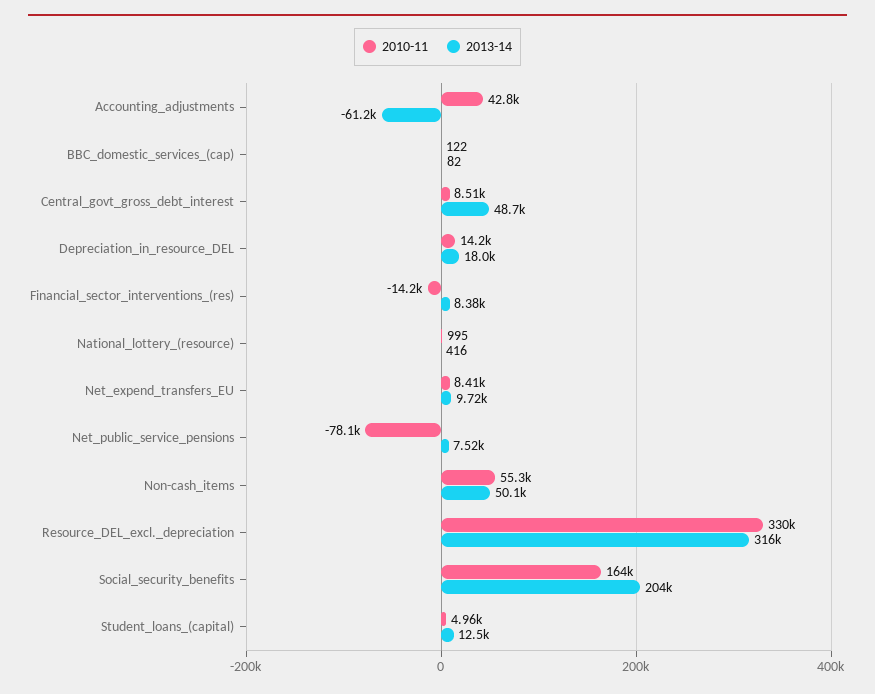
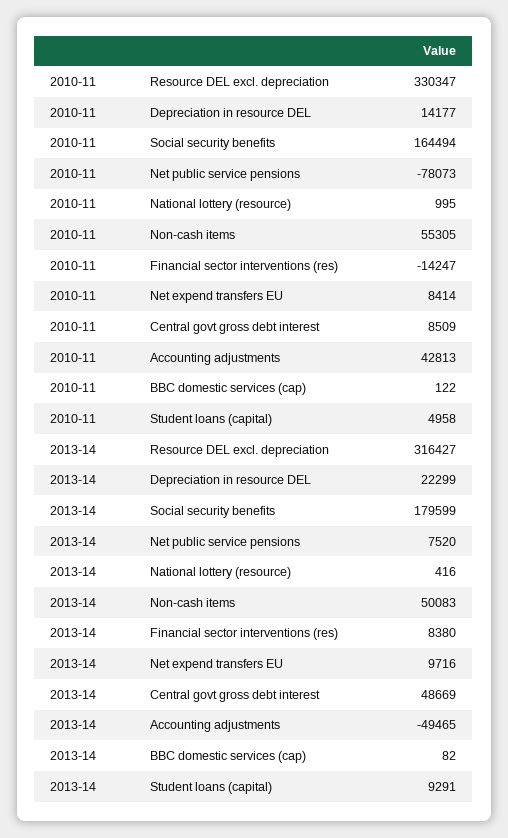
  {
    "2010-11": {
      "Accounting_adjustments": 42813,
      "BBC_domestic_services_(cap)": 122,
      "Central_govt_gross_debt_interest": 8509,
      "Depreciation_in_resource_DEL": 14177,
      "Financial_sector_interventions_(res)": -14247,
      "National_lottery_(resource)": 995,
      "Net_expend_transfers_EU": 8414,
      "Net_public_service_pensions": -78073,
      "Non-cash_items": 55305,
      "Resource_DEL_excl._depreciation": 330347,
      "Social_security_benefits": 164494,
      "Student_loans_(capital)": 4958
    },
    "2013-14": {
-     "Accounting_adjustments": -61200,
+     "Accounting_adjustments": -49465,
      "BBC_domestic_services_(cap)": 82,
      "Central_govt_gross_debt_interest": 48669,
-     "Depreciation_in_resource_DEL": 18000,
+     "Depreciation_in_resource_DEL": 22299,
      "Financial_sector_interventions_(res)": 8380,
      "National_lottery_(resource)": 416,
      "Net_expend_transfers_EU": 9716,
      "Net_public_service_pensions": 7520,
      "Non-cash_items": 50083,
      "Resource_DEL_excl._depreciation": 316427,
-     "Social_security_benefits": 204000,
+     "Social_security_benefits": 179599,
-     "Student_loans_(capital)": 12500
+     "Student_loans_(capital)": 9291
    }
  }

